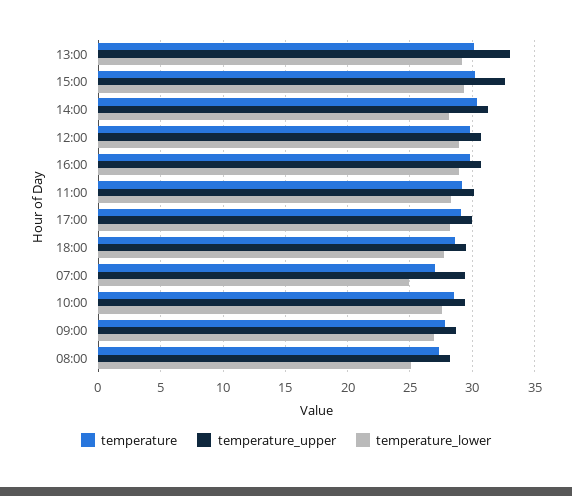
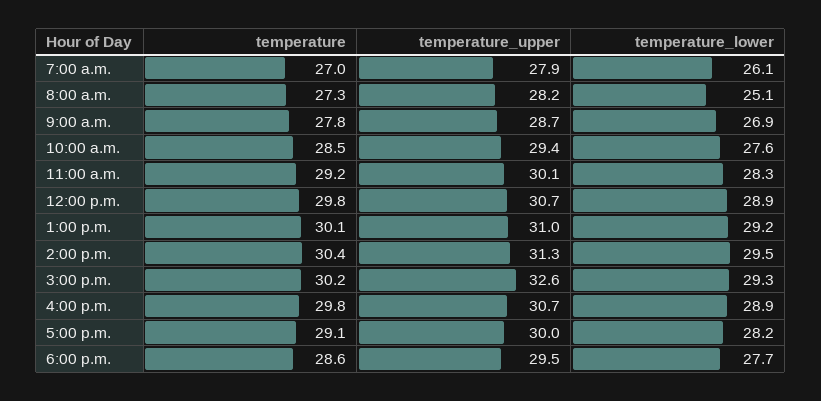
  {
    "temperature": {
      "13:00": 30.1,
      "15:00": 30.2,
      "14:00": 30.4,
      "12:00": 29.8,
      "16:00": 29.8,
      "11:00": 29.2,
      "17:00": 29.1,
      "18:00": 28.6,
      "07:00": 27,
      "10:00": 28.5,
      "09:00": 27.8,
      "08:00": 27.3
    },
    "temperature_upper": {
-     "13:00": 33,
+     "13:00": 31,
      "15:00": 32.6,
      "14:00": 31.3,
      "12:00": 30.7,
      "16:00": 30.7,
      "11:00": 30.1,
      "17:00": 30,
      "18:00": 29.5,
-     "07:00": 29.5,
+     "07:00": 27.9,
      "10:00": 29.4,
      "09:00": 28.7,
      "08:00": 28.2
    },
    "temperature_lower": {
      "13:00": 29.2,
      "15:00": 29.3,
-     "14:00": 28,
+     "14:00": 29.5,
      "12:00": 28.9,
      "16:00": 28.9,
      "11:00": 28.3,
      "17:00": 28.2,
      "18:00": 27.7,
-     "07:00": 25,
+     "07:00": 26.1,
      "10:00": 27.6,
      "09:00": 26.9,
      "08:00": 25.1
    }
  }

